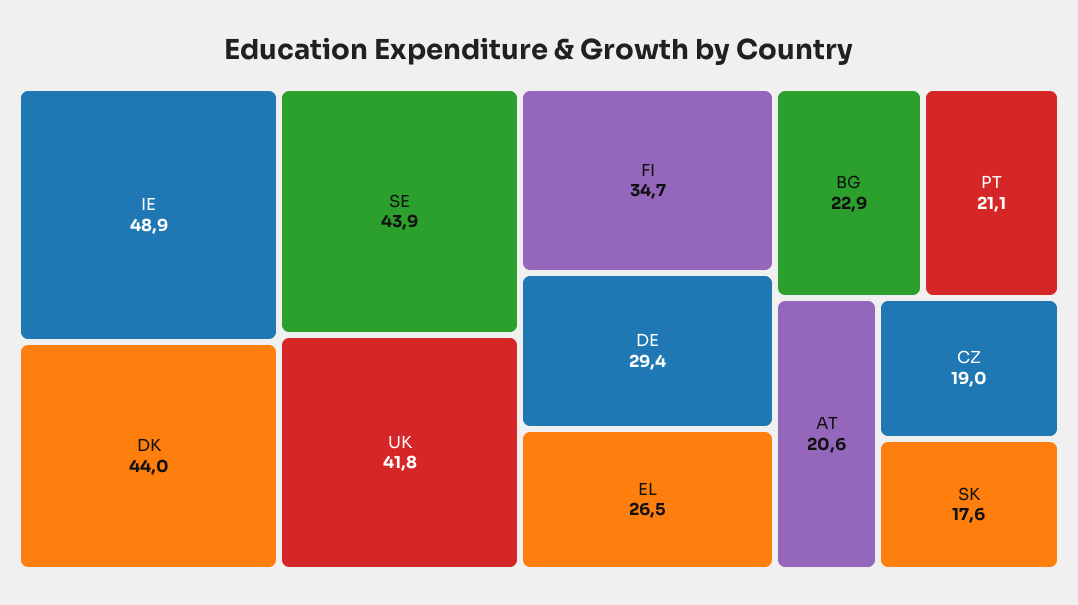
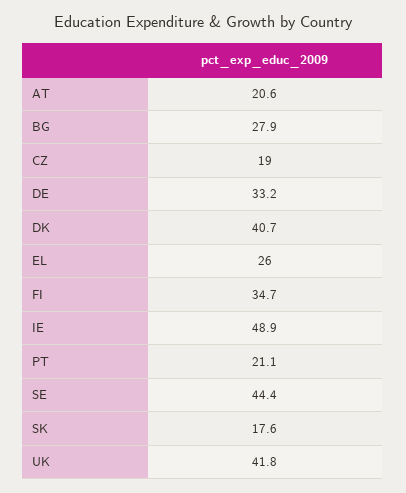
  {
    "IE": 48.9,
-   "DK": 44,
+   "DK": 40.7,
-   "SE": 43.9,
+   "SE": 44.4,
    "UK": 41.8,
    "FI": 34.7,
-   "DE": 29.4,
+   "DE": 33.2,
-   "EL": 26.5,
+   "EL": 26,
-   "BG": 22.9,
+   "BG": 27.9,
    "PT": 21.1,
    "AT": 20.6,
    "CZ": 19,
    "SK": 17.6
  }

